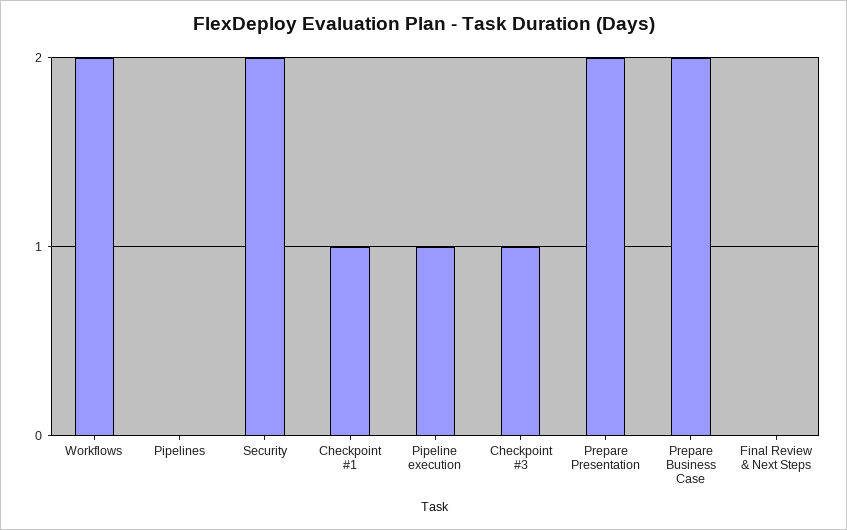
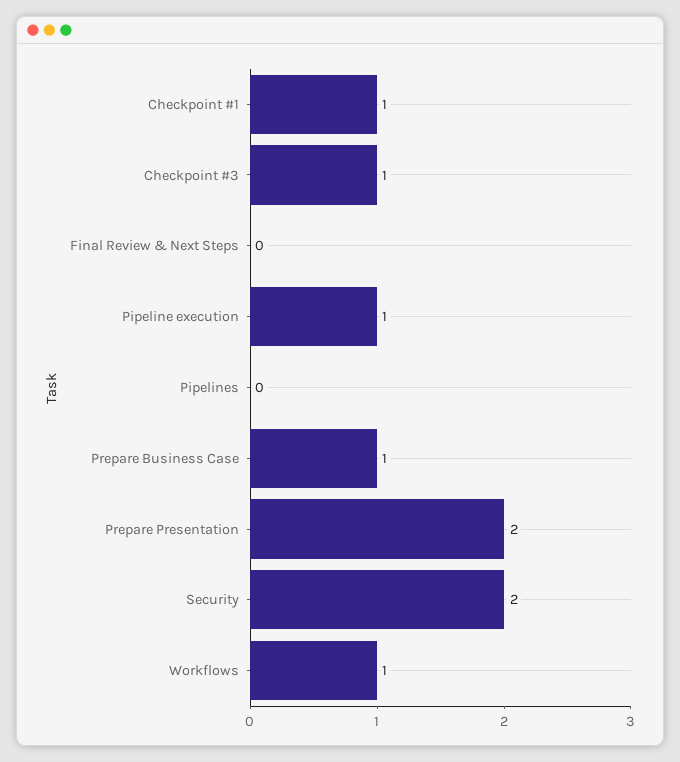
  {
-   "Workflows": 2,
+   "Workflows": 1,
    "Pipelines": 0,
    "Security": 2,
    "Checkpoint #1": 1,
    "Pipeline execution": 1,
    "Checkpoint #3": 1,
    "Prepare Presentation": 2,
-   "Prepare Business Case": 2,
+   "Prepare Business Case": 1,
    "Final Review & Next Steps": 0
  }

